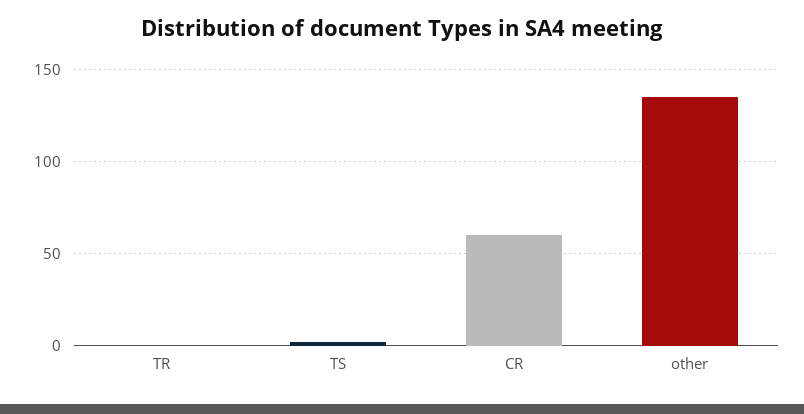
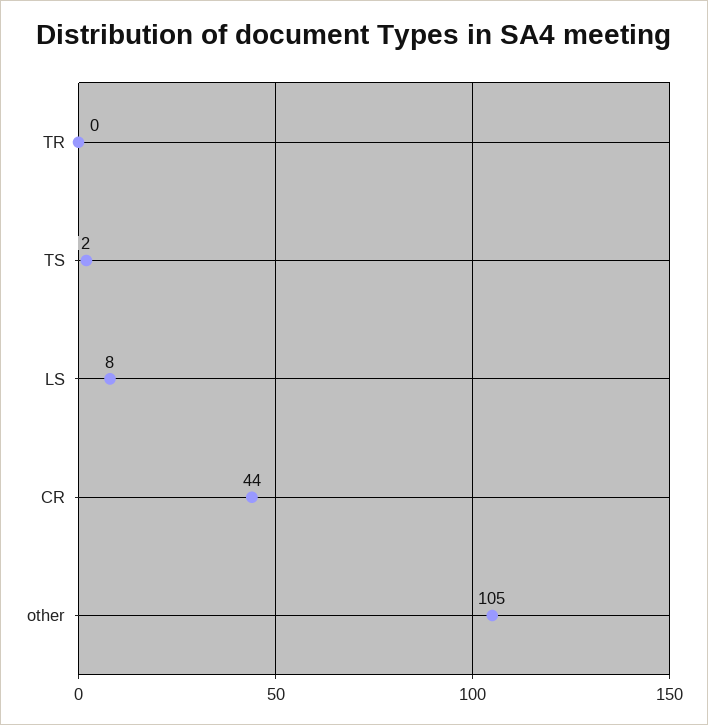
  {
    "TR": 0,
    "TS": 2,
-   "CR": 60,
+   "CR": 44,
-   "other": 135
+   "other": 105,
+   "LS": 8
  }

